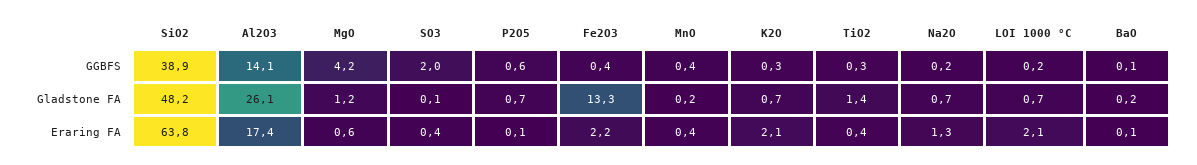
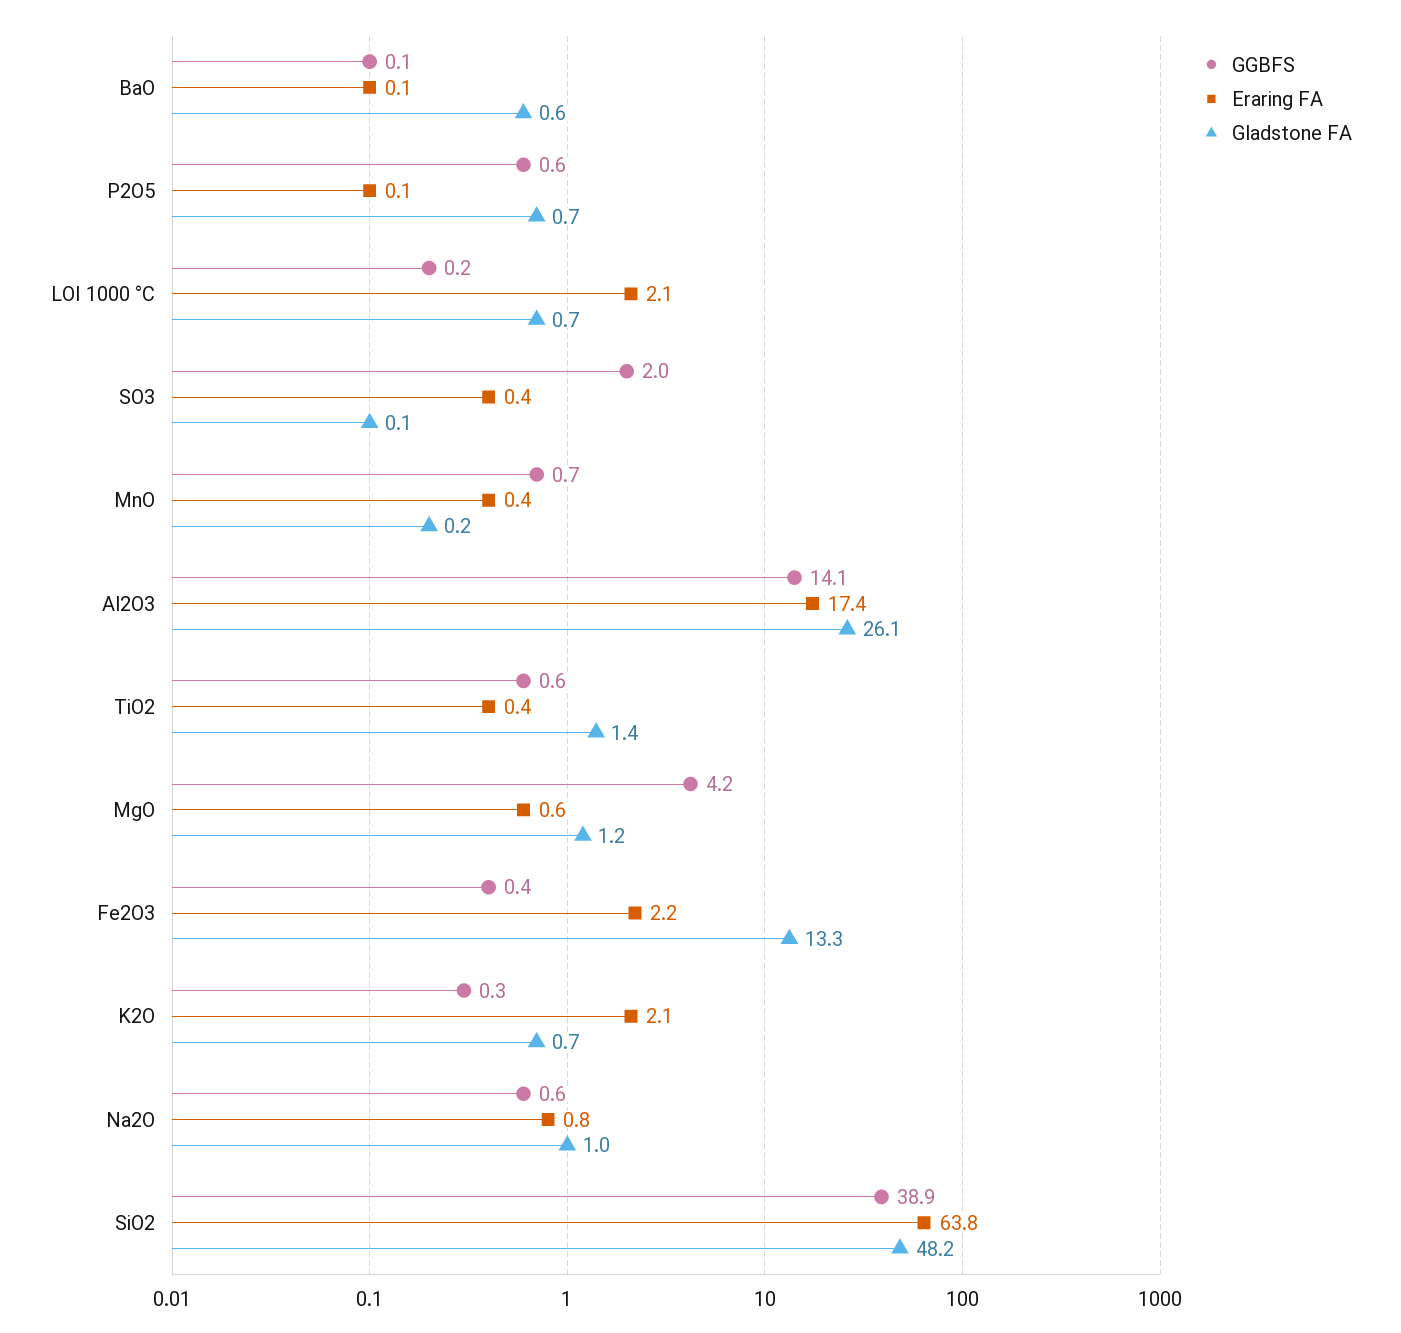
  {
    "GGBFS": {
      "SiO2": 38.9,
      "Al2O3": 14.1,
      "MgO": 4.2,
      "SO3": 2,
      "P2O5": 0.6,
      "Fe2O3": 0.4,
-     "MnO": 0.4,
+     "MnO": 0.7,
      "K2O": 0.3,
-     "TiO2": 0.3,
+     "TiO2": 0.6,
-     "Na2O": 0.2,
+     "Na2O": 0.6,
      "LOI 1000 °C": 0.2,
      "BaO": 0.1
    },
    "Gladstone FA": {
      "SiO2": 48.2,
      "Al2O3": 26.1,
      "MgO": 1.2,
      "SO3": 0.1,
      "P2O5": 0.7,
      "Fe2O3": 13.3,
      "MnO": 0.2,
      "K2O": 0.7,
      "TiO2": 1.4,
-     "Na2O": 0.7,
+     "Na2O": 1,
      "LOI 1000 °C": 0.7,
-     "BaO": 0.2
+     "BaO": 0.6
    },
    "Eraring FA": {
      "SiO2": 63.8,
      "Al2O3": 17.4,
      "MgO": 0.6,
      "SO3": 0.4,
      "P2O5": 0.1,
      "Fe2O3": 2.2,
      "MnO": 0.4,
      "K2O": 2.1,
      "TiO2": 0.4,
-     "Na2O": 1.3,
+     "Na2O": 0.8,
      "LOI 1000 °C": 2.1,
      "BaO": 0.1
    }
  }

